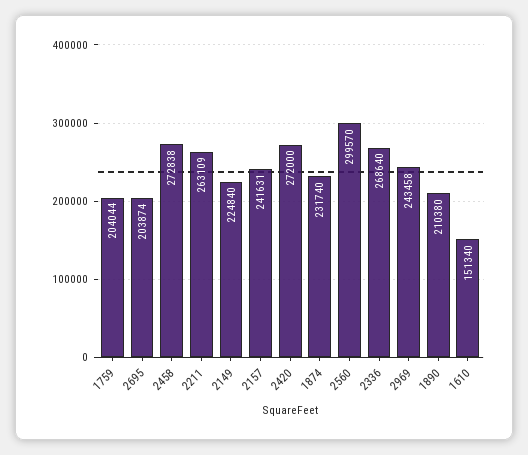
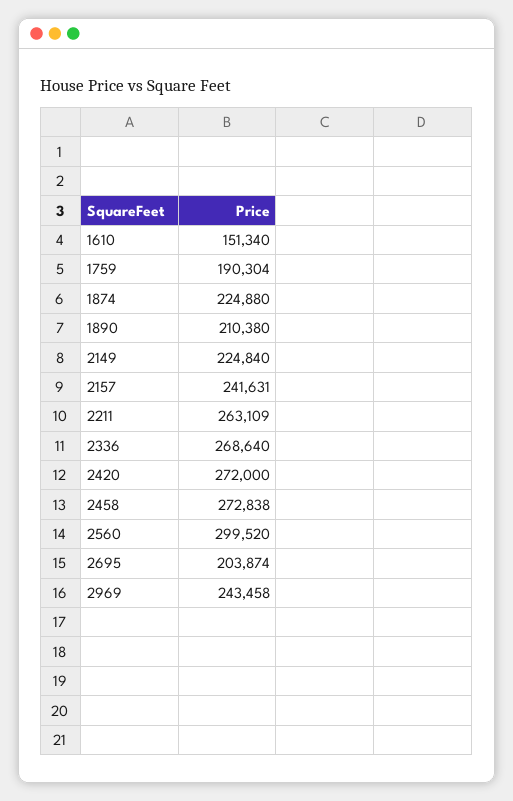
  {
-   "1759": 204044,
+   "1759": 190304,
    "2695": 203874,
    "2458": 272838,
    "2211": 263109,
    "2149": 224840,
    "2157": 241631,
    "2420": 272000,
-   "1874": 231740,
+   "1874": 224880,
-   "2560": 299570,
+   "2560": 299520,
    "2336": 268640,
    "2969": 243458,
    "1890": 210380,
    "1610": 151340
  }

